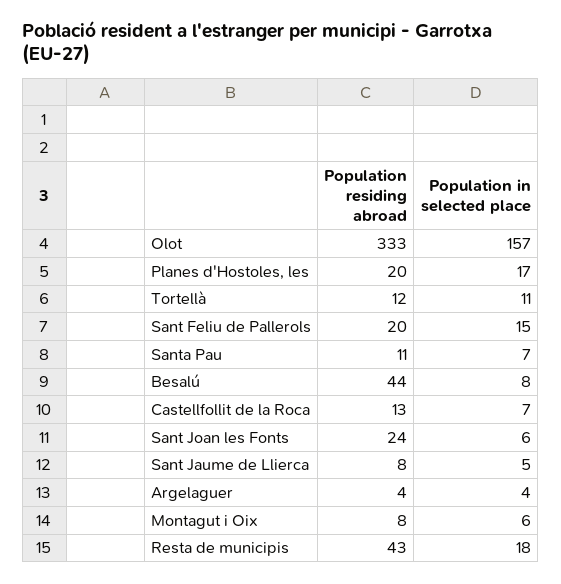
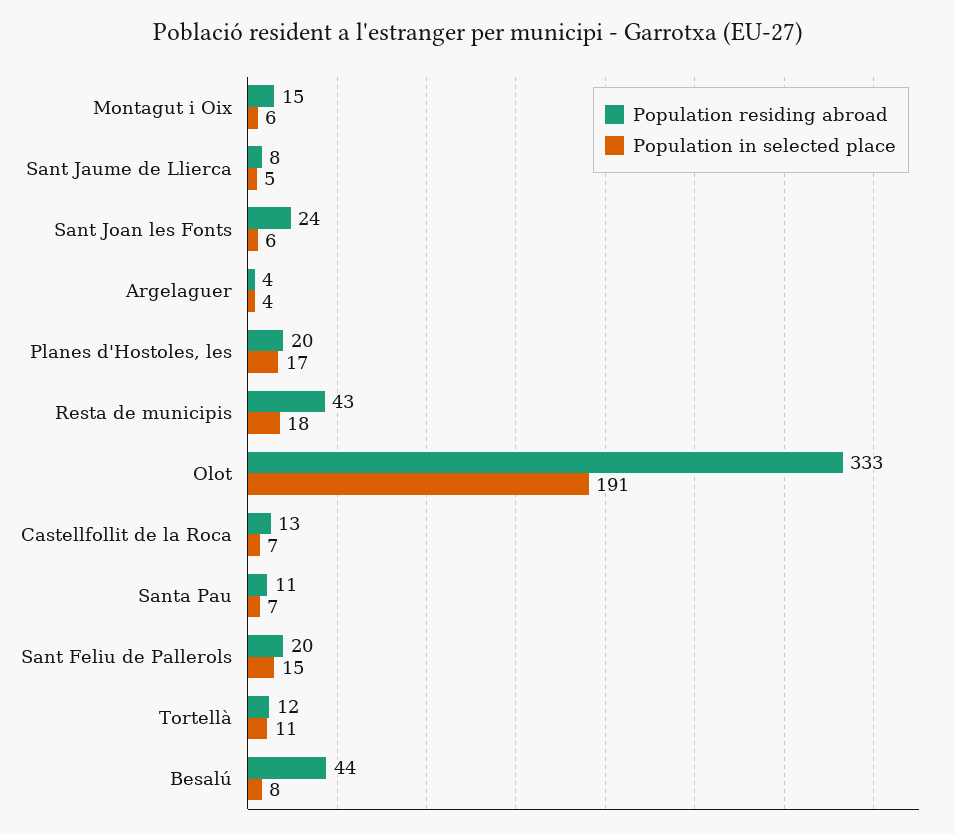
  {
    "Population residing abroad": {
      "Olot": 333,
      "Planes d'Hostoles, les": 20,
      "Tortellà": 12,
      "Sant Feliu de Pallerols": 20,
      "Santa Pau": 11,
      "Besalú": 44,
      "Castellfollit de la Roca": 13,
      "Sant Joan les Fonts": 24,
      "Sant Jaume de Llierca": 8,
      "Argelaguer": 4,
-     "Montagut i Oix": 8,
+     "Montagut i Oix": 15,
      "Resta de municipis": 43
    },
    "Population in selected place": {
-     "Olot": 157,
+     "Olot": 191,
      "Planes d'Hostoles, les": 17,
      "Tortellà": 11,
      "Sant Feliu de Pallerols": 15,
      "Santa Pau": 7,
      "Besalú": 8,
      "Castellfollit de la Roca": 7,
      "Sant Joan les Fonts": 6,
      "Sant Jaume de Llierca": 5,
      "Argelaguer": 4,
      "Montagut i Oix": 6,
      "Resta de municipis": 18
    }
  }

